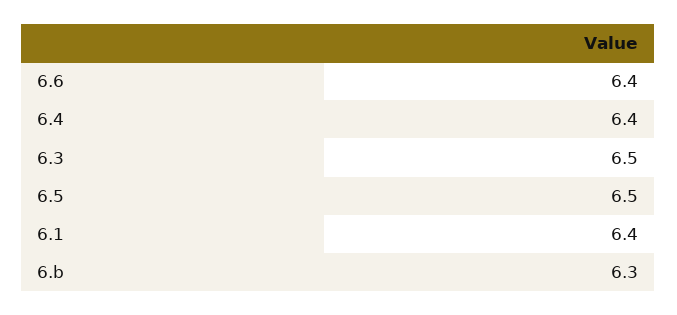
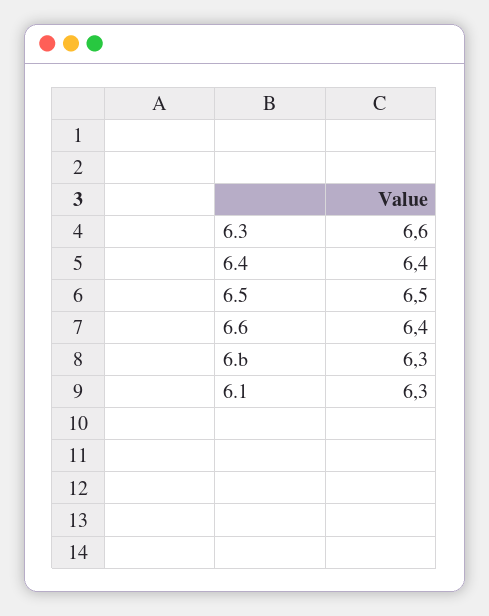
  {
    "6.6": 6.4,
    "6.4": 6.4,
-   "6.3": 6.5,
+   "6.3": 6.6,
    "6.5": 6.5,
-   "6.1": 6.4,
+   "6.1": 6.3,
    "6.b": 6.3
  }

